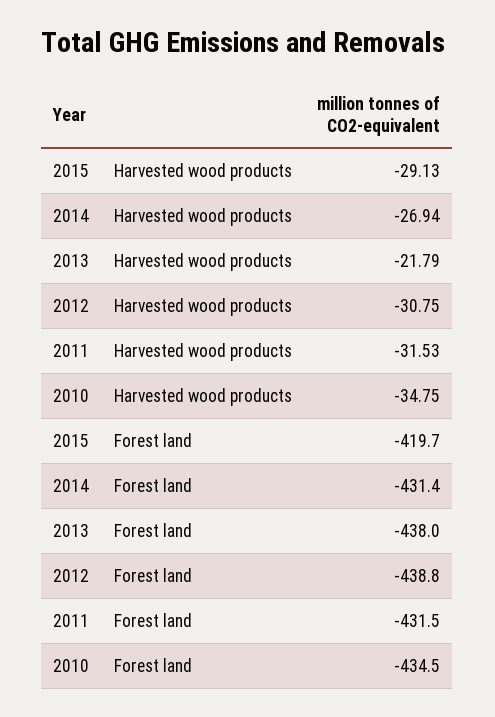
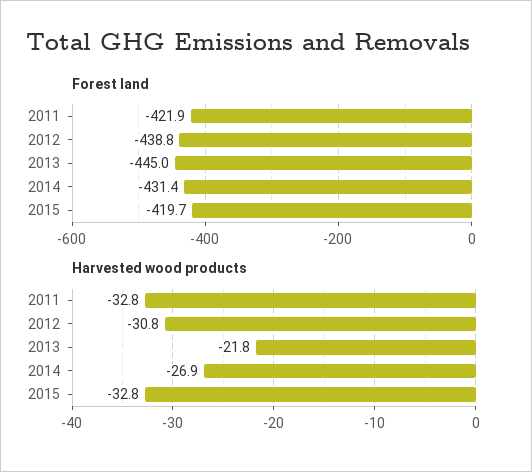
  {
    "Harvested wood products": {
-     "2015": -29.13,
+     "2015": -32.8,
      "2014": -26.94,
      "2013": -21.79,
      "2012": -30.75,
-     "2011": -31.53,
+     "2011": -32.8
-     "2010": -34.75
    },
    "Forest land": {
      "2015": -419.7,
      "2014": -431.4,
-     "2013": -438,
+     "2013": -445,
      "2012": -438.8,
-     "2011": -431.5,
+     "2011": -421.9
-     "2010": -434.5
    }
  }

